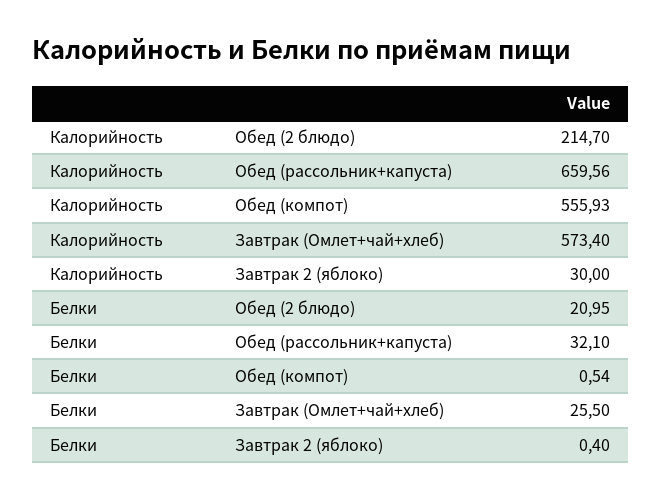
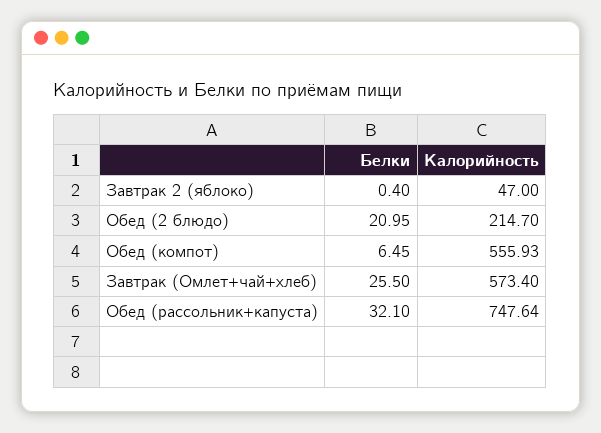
  {
    "Калорийность": {
      "Обед (2 блюдо)": 214.7,
-     "Обед (рассольник+капуста)": 659.56,
+     "Обед (рассольник+капуста)": 747.64,
      "Обед (компот)": 555.93,
      "Завтрак (Омлет+чай+хлеб)": 573.4,
-     "Завтрак 2 (яблоко)": 30
+     "Завтрак 2 (яблоко)": 47
    },
    "Белки": {
      "Обед (2 блюдо)": 20.95,
      "Обед (рассольник+капуста)": 32.1,
-     "Обед (компот)": 0.54,
+     "Обед (компот)": 6.45,
      "Завтрак (Омлет+чай+хлеб)": 25.5,
      "Завтрак 2 (яблоко)": 0.4
    }
  }

